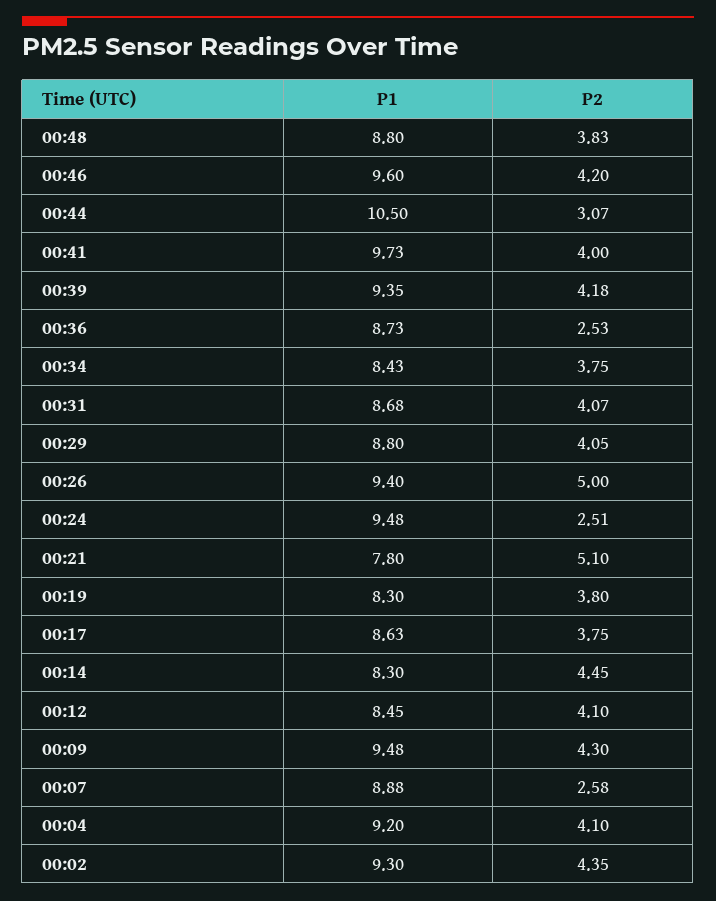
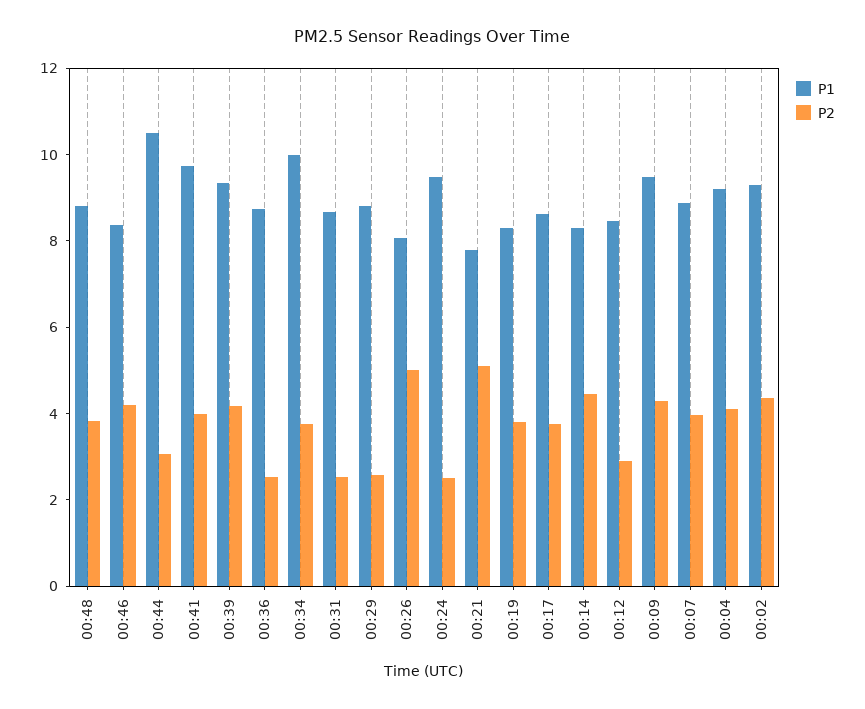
  {
    "P1": {
      "00:48": 8.8,
-     "00:46": 9.6,
+     "00:46": 8.5,
      "00:44": 10.5,
      "00:41": 9.73,
      "00:39": 9.35,
      "00:36": 8.73,
-     "00:34": 8.43,
+     "00:34": 10,
      "00:31": 8.68,
      "00:29": 8.8,
-     "00:26": 9.4,
+     "00:26": 8,
      "00:24": 9.48,
      "00:21": 7.8,
      "00:19": 8.3,
      "00:17": 8.63,
      "00:14": 8.3,
      "00:12": 8.45,
      "00:09": 9.48,
      "00:07": 8.88,
      "00:04": 9.2,
      "00:02": 9.3
    },
    "P2": {
      "00:48": 3.83,
      "00:46": 4.2,
      "00:44": 3.07,
      "00:41": 4,
      "00:39": 4.18,
      "00:36": 2.53,
      "00:34": 3.75,
-     "00:31": 4.07,
+     "00:31": 2.5,
-     "00:29": 4.05,
+     "00:29": 2.5,
      "00:26": 5,
      "00:24": 2.51,
      "00:21": 5.1,
      "00:19": 3.8,
      "00:17": 3.75,
      "00:14": 4.45,
-     "00:12": 4.1,
+     "00:12": 3,
      "00:09": 4.3,
-     "00:07": 2.58,
+     "00:07": 4,
      "00:04": 4.1,
      "00:02": 4.35
    }
  }

